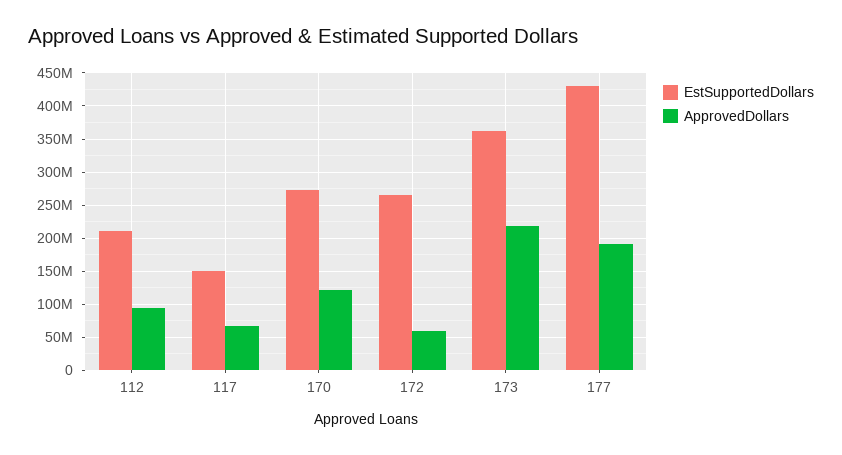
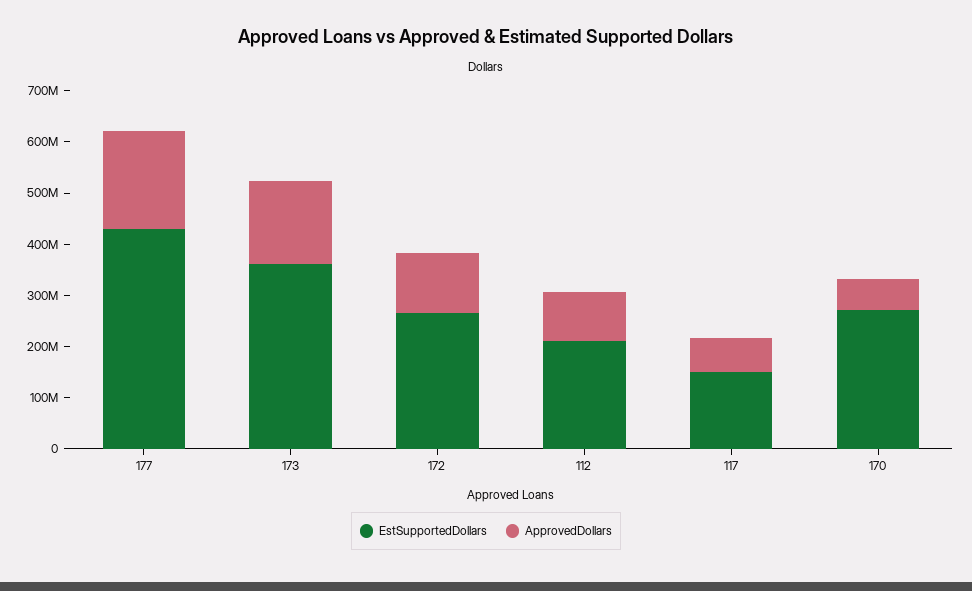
  {
    "EstSupportedDollars": {
      "112": 210000000,
      "117": 150000000,
      "170": 270000000,
      "172": 270000000,
      "173": 360000000,
      "177": 430000000
    },
    "ApprovedDollars": {
      "112": 90000000,
      "117": 70000000,
-     "170": 120000000,
+     "170": 60000000,
-     "172": 60000000,
+     "172": 120000000,
-     "173": 220000000,
+     "173": 160000000,
      "177": 190000000
    }
  }

